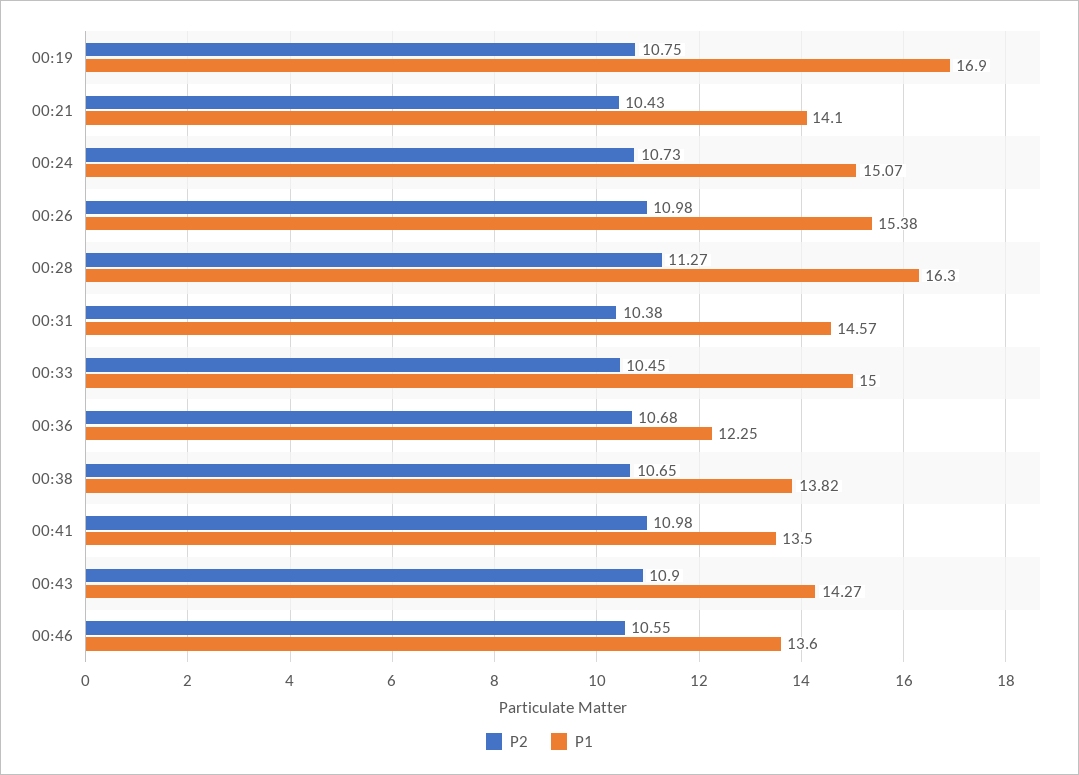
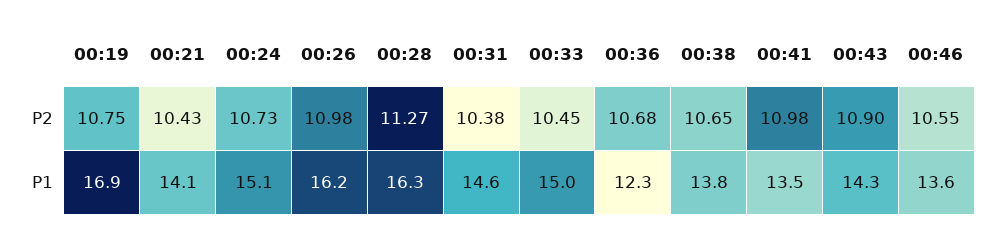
  {
    "P2": {
      "00:19": 10.75,
      "00:21": 10.43,
      "00:24": 10.73,
      "00:26": 10.98,
      "00:28": 11.27,
      "00:31": 10.38,
      "00:33": 10.45,
      "00:36": 10.68,
      "00:38": 10.65,
      "00:41": 10.98,
      "00:43": 10.9,
      "00:46": 10.55
    },
    "P1": {
      "00:19": 16.9,
      "00:21": 14.1,
      "00:24": 15.07,
-     "00:26": 15.38,
+     "00:26": 16.2,
      "00:28": 16.3,
      "00:31": 14.57,
      "00:33": 15,
      "00:36": 12.25,
      "00:38": 13.82,
      "00:41": 13.5,
      "00:43": 14.27,
      "00:46": 13.6
    }
  }

